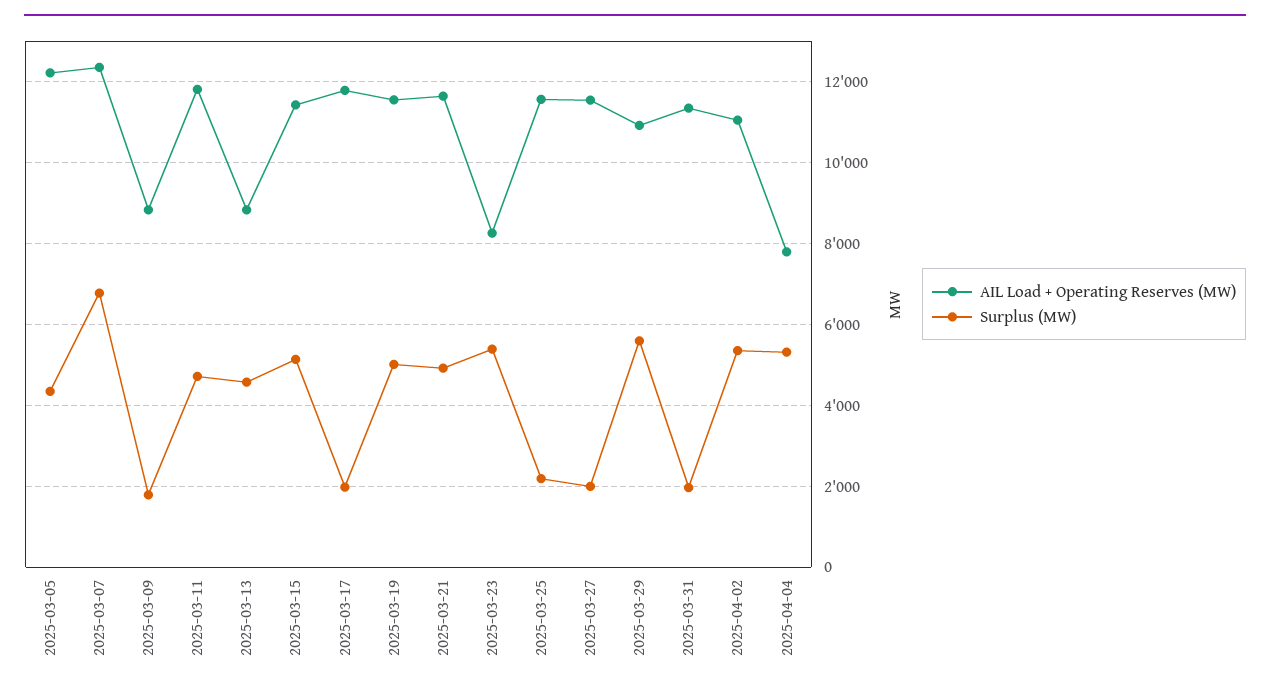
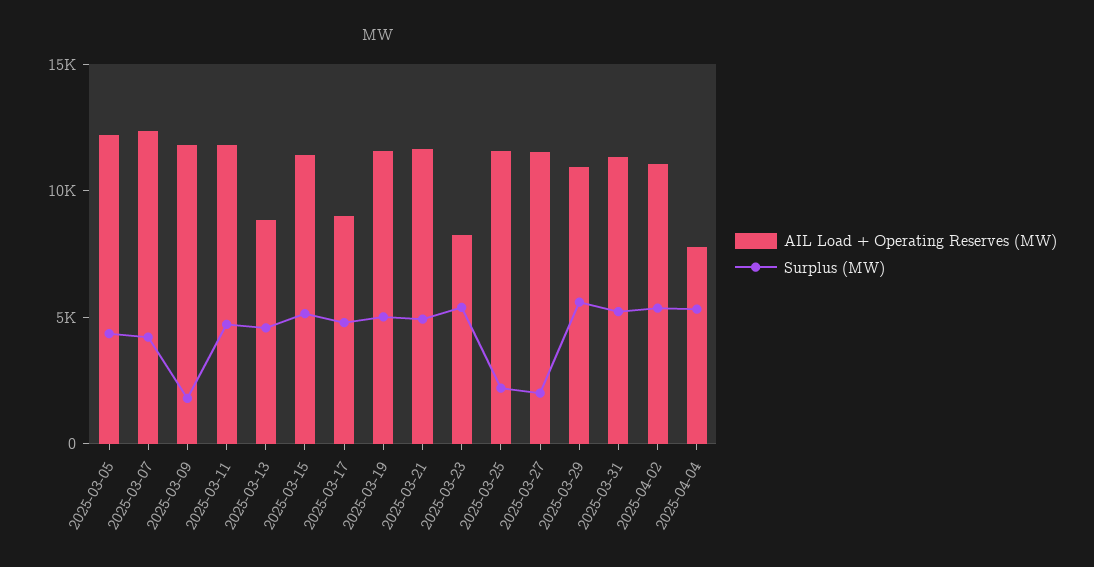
  {
    "AIL Load + Operating Reserves (MW)": {
      "2025-03-05": 12200,
      "2025-03-07": 12400,
-     "2025-03-09": 8800,
+     "2025-03-09": 12000,
      "2025-03-11": 11800,
      "2025-03-13": 8800,
      "2025-03-15": 11400,
-     "2025-03-17": 11800,
+     "2025-03-17": 9000,
      "2025-03-19": 11600,
      "2025-03-21": 11600,
      "2025-03-23": 8200,
      "2025-03-25": 11600,
      "2025-03-27": 11600,
      "2025-03-29": 11000,
      "2025-03-31": 11400,
      "2025-04-02": 11000,
      "2025-04-04": 7800
    },
    "Surplus (MW)": {
      "2025-03-05": 4400,
-     "2025-03-07": 6800,
+     "2025-03-07": 4000,
      "2025-03-09": 1800,
      "2025-03-11": 4800,
      "2025-03-13": 4600,
      "2025-03-15": 5200,
-     "2025-03-17": 2000,
+     "2025-03-17": 5000,
      "2025-03-19": 5000,
      "2025-03-21": 5000,
      "2025-03-23": 5400,
      "2025-03-25": 2200,
      "2025-03-27": 2000,
      "2025-03-29": 5600,
-     "2025-03-31": 2000,
+     "2025-03-31": 5000,
      "2025-04-02": 5400,
      "2025-04-04": 5400
    }
  }

